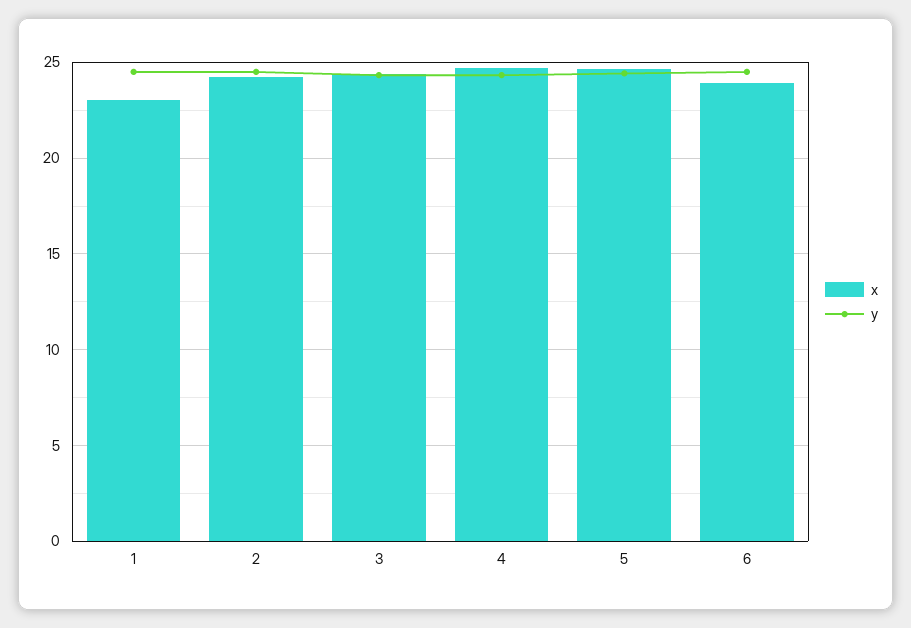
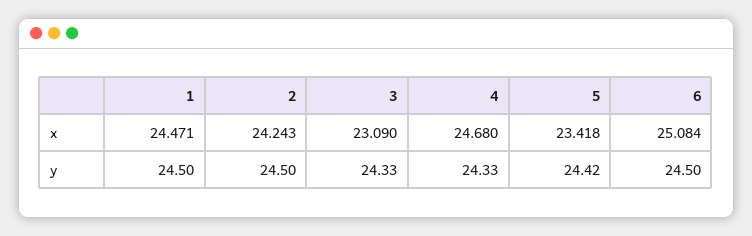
  {
    "x": {
-     "1": 23,
+     "1": 24.471,
      "2": 24.243,
-     "3": 24.5,
+     "3": 23.09,
      "4": 24.68,
-     "5": 24.5,
+     "5": 23.418,
-     "6": 24
+     "6": 25.084
    },
    "y": {
      "1": 24.5,
      "2": 24.5,
      "3": 24.33,
      "4": 24.33,
      "5": 24.42,
      "6": 24.5
    }
  }

